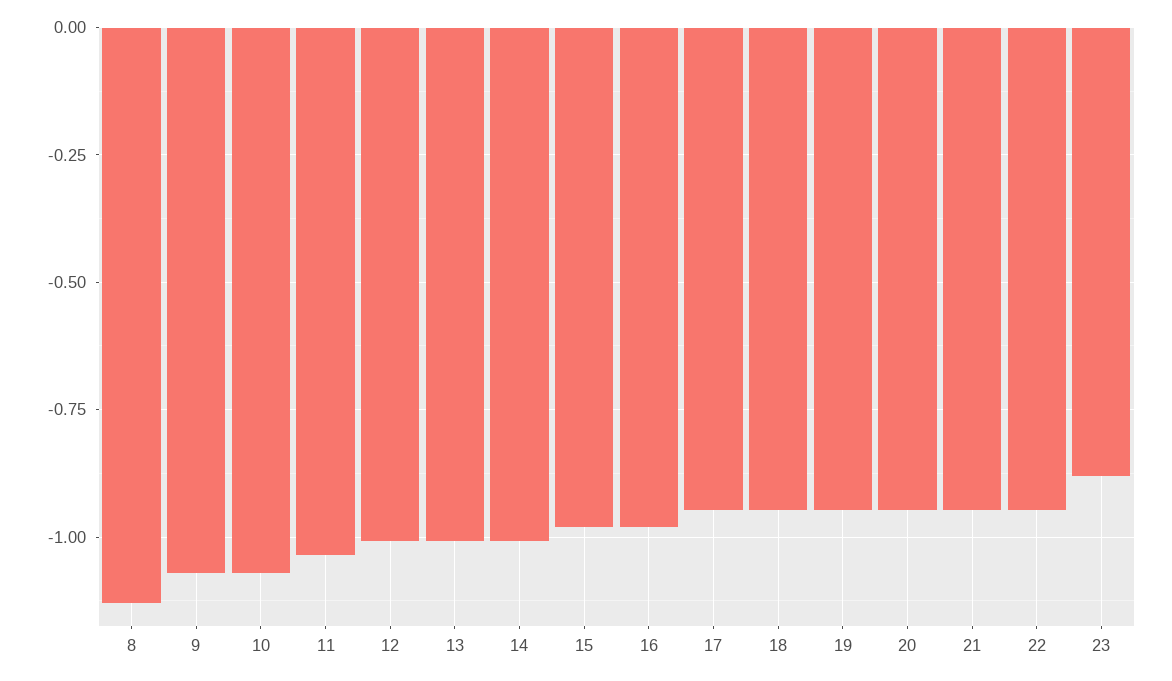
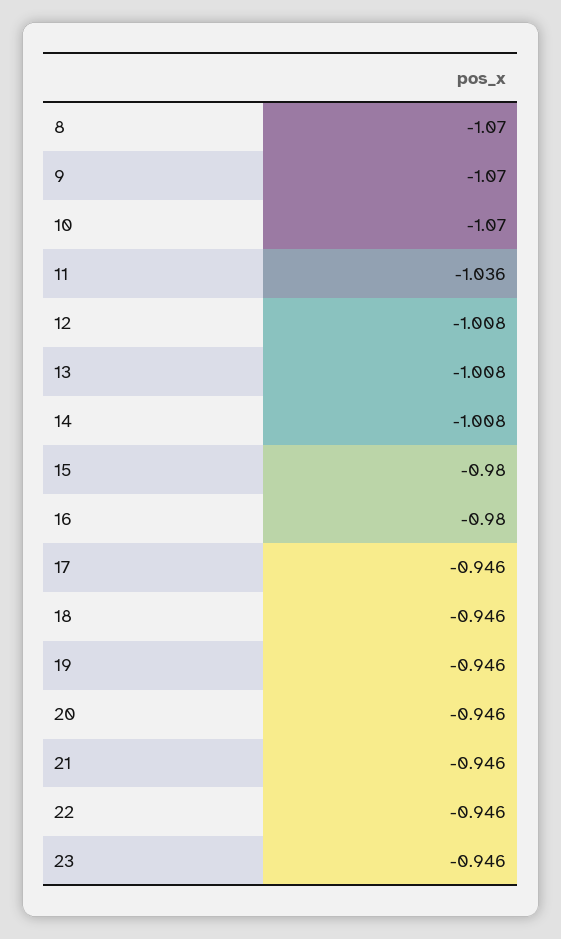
  {
-   "8": -1.125,
+   "8": -1.07,
    "9": -1.07,
    "10": -1.07,
    "11": -1.036,
    "12": -1.008,
    "13": -1.008,
    "14": -1.008,
    "15": -0.98,
    "16": -0.98,
    "17": -0.946,
    "18": -0.946,
    "19": -0.946,
    "20": -0.946,
    "21": -0.946,
    "22": -0.946,
-   "23": -0.875
+   "23": -0.946
  }

